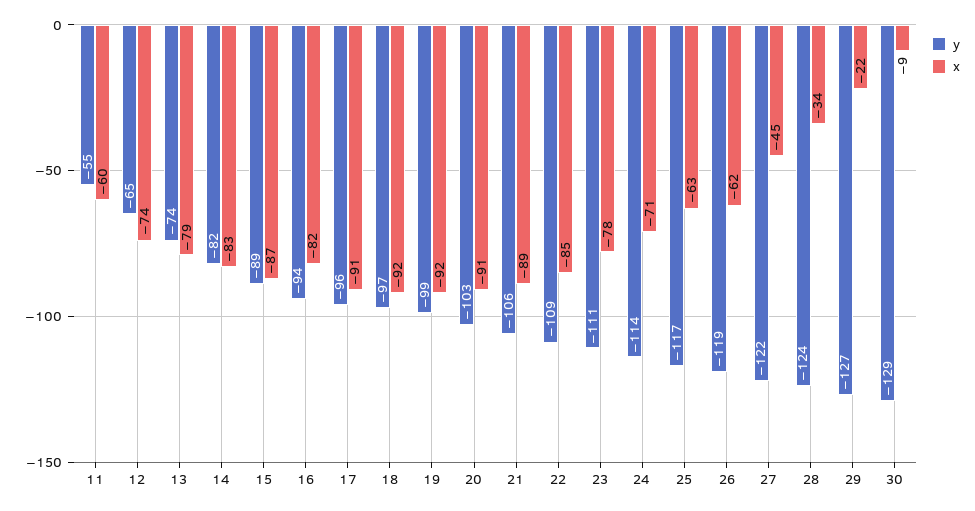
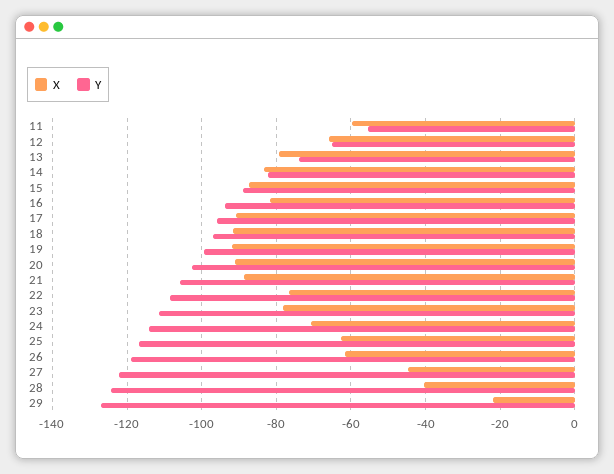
  {
    "y": {
      "11": -55,
      "12": -65,
      "13": -74,
      "14": -82,
      "15": -89,
      "16": -94,
      "17": -96,
      "18": -97,
      "19": -99,
      "20": -103,
      "21": -106,
      "22": -109,
      "23": -111,
      "24": -114,
      "25": -117,
      "26": -119,
      "27": -122,
      "28": -124,
-     "29": -127,
+     "29": -127
-     "30": -129
    },
    "x": {
      "11": -60,
-     "12": -74,
+     "12": -66,
      "13": -79,
      "14": -83,
      "15": -87,
      "16": -82,
      "17": -91,
      "18": -92,
      "19": -92,
      "20": -91,
      "21": -89,
-     "22": -85,
+     "22": -76,
      "23": -78,
      "24": -71,
      "25": -63,
      "26": -62,
      "27": -45,
-     "28": -34,
+     "28": -40,
-     "29": -22,
+     "29": -22
-     "30": -9
    }
  }

